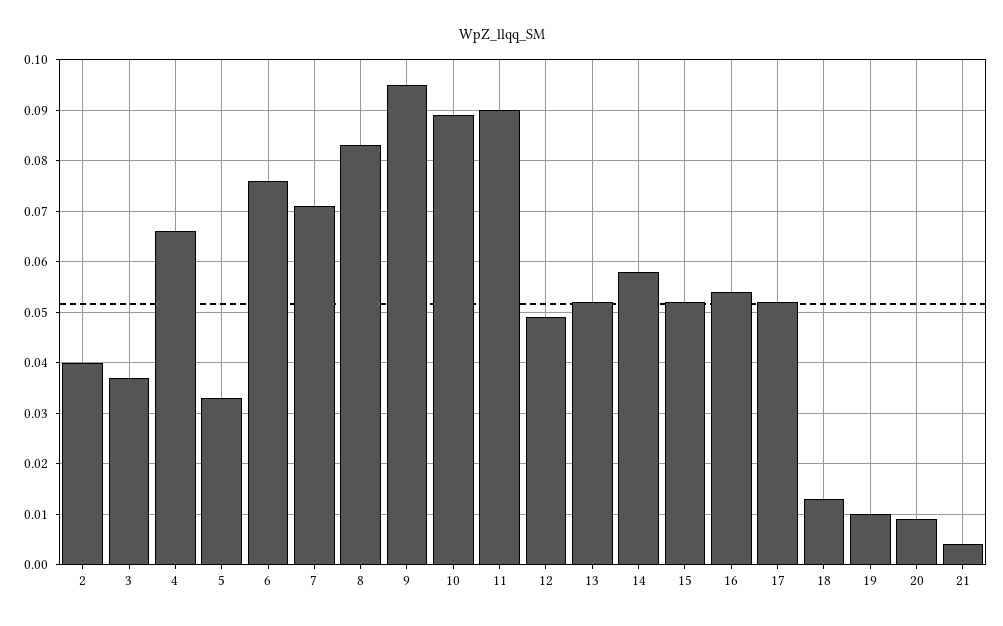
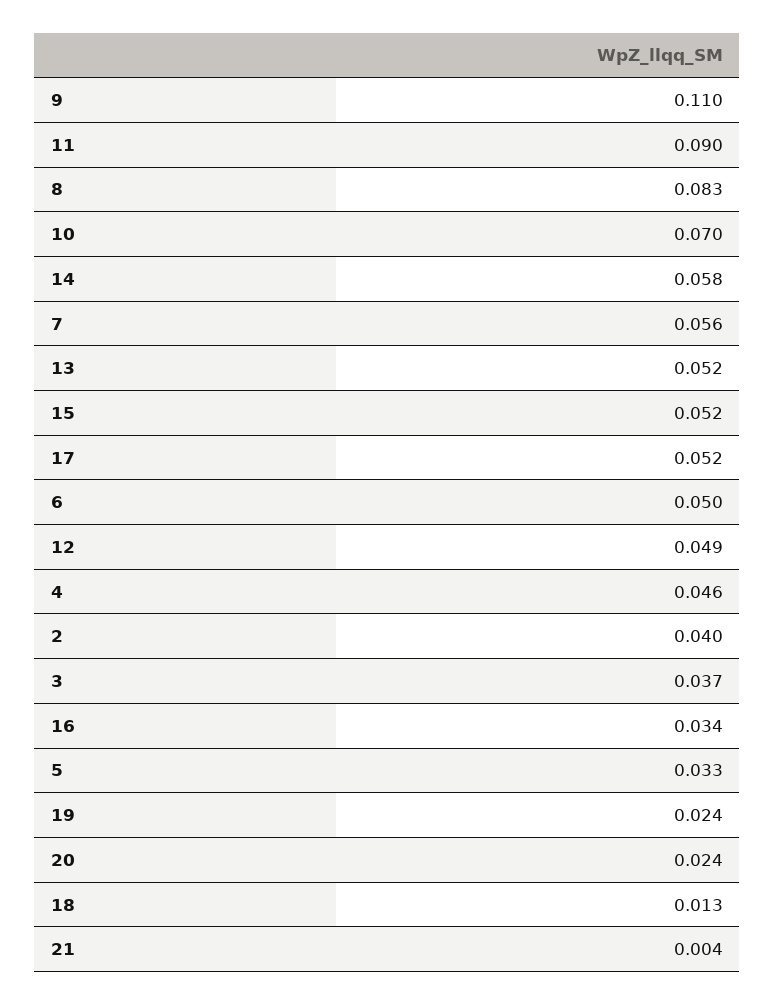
  {
    "2": 0.04,
    "3": 0.037,
-   "4": 0.065,
+   "4": 0.046,
    "5": 0.033,
-   "6": 0.075,
+   "6": 0.05,
-   "7": 0.07,
+   "7": 0.056,
    "8": 0.083,
-   "9": 0.095,
+   "9": 0.11,
-   "10": 0.09,
+   "10": 0.07,
    "11": 0.09,
    "12": 0.049,
    "13": 0.052,
    "14": 0.058,
    "15": 0.052,
-   "16": 0.055,
+   "16": 0.034,
    "17": 0.052,
    "18": 0.013,
-   "19": 0.01,
+   "19": 0.024,
-   "20": 0.01,
+   "20": 0.024,
    "21": 0.004
  }

